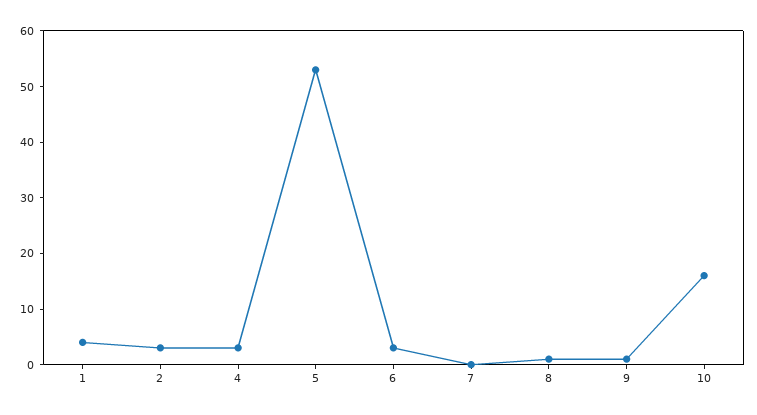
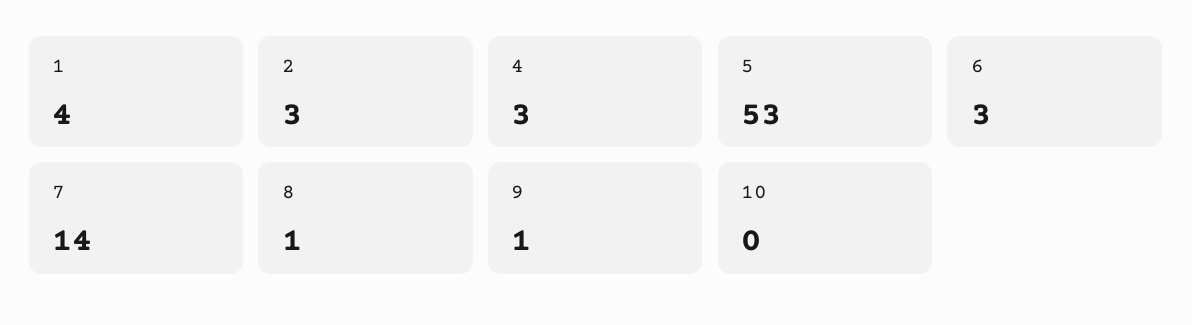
  {
    "1": 4,
    "2": 3,
    "4": 3,
    "5": 53,
    "6": 3,
-   "7": 0,
+   "7": 14,
    "8": 1,
    "9": 1,
-   "10": 15
+   "10": 0
  }

